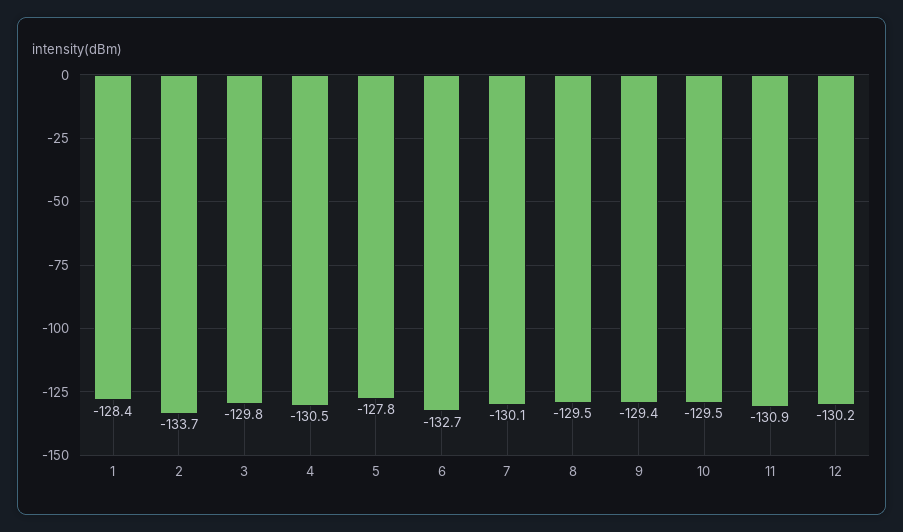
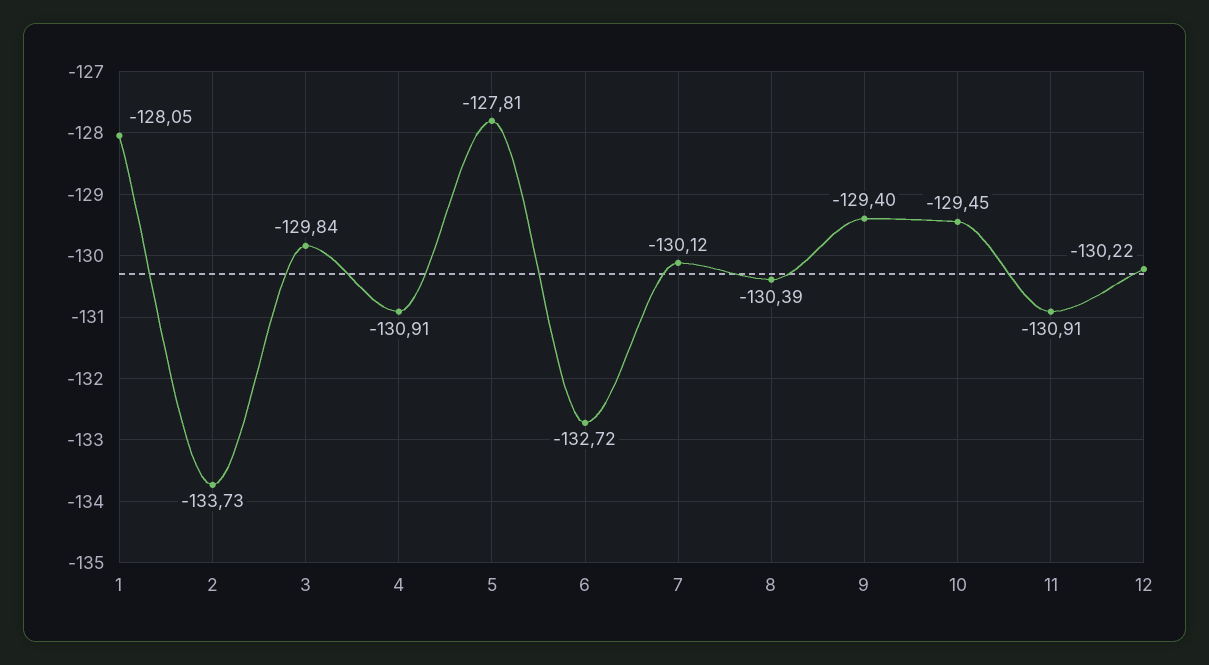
  {
-   "1": -128.4,
+   "1": -128.05,
    "2": -133.73,
    "3": -129.84,
-   "4": -130.5,
+   "4": -130.91,
    "5": -127.81,
    "6": -132.72,
    "7": -130.12,
-   "8": -129.5,
+   "8": -130.39,
    "9": -129.4,
    "10": -129.45,
    "11": -130.91,
    "12": -130.22
  }

